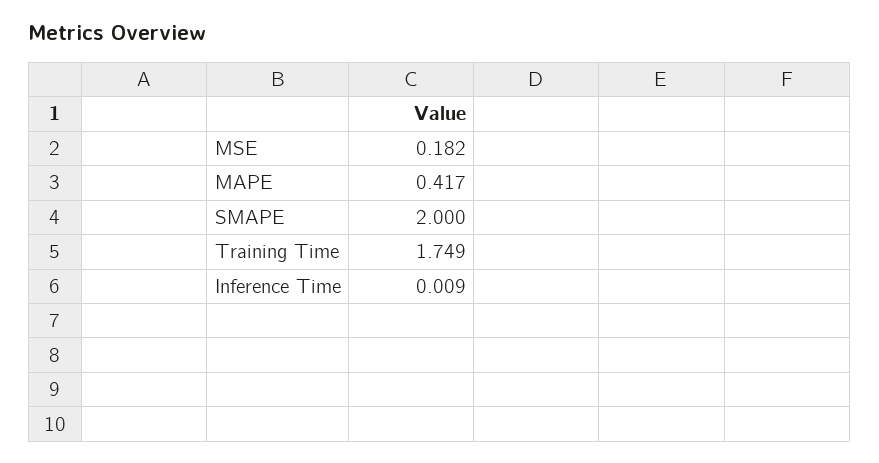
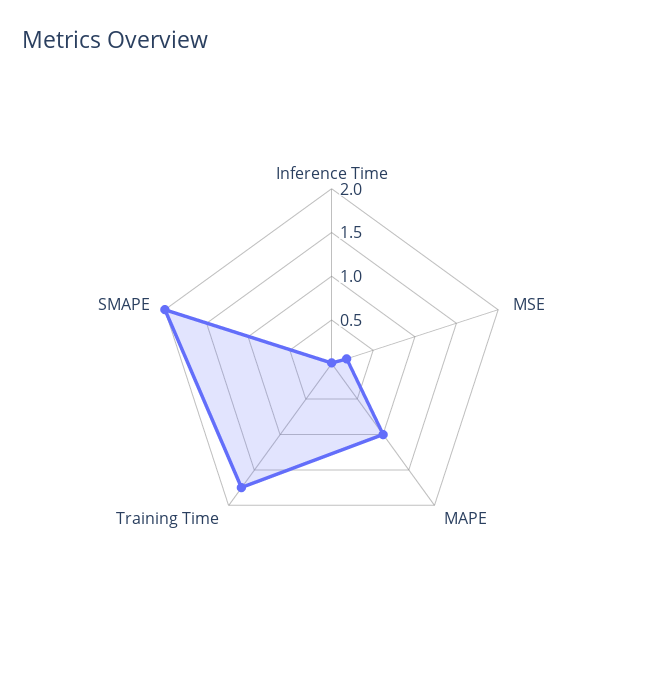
  {
    "MSE": 0.182,
-   "MAPE": 0.417,
+   "MAPE": 1,
    "SMAPE": 2,
    "Training Time": 1.749,
    "Inference Time": 0.009
  }

